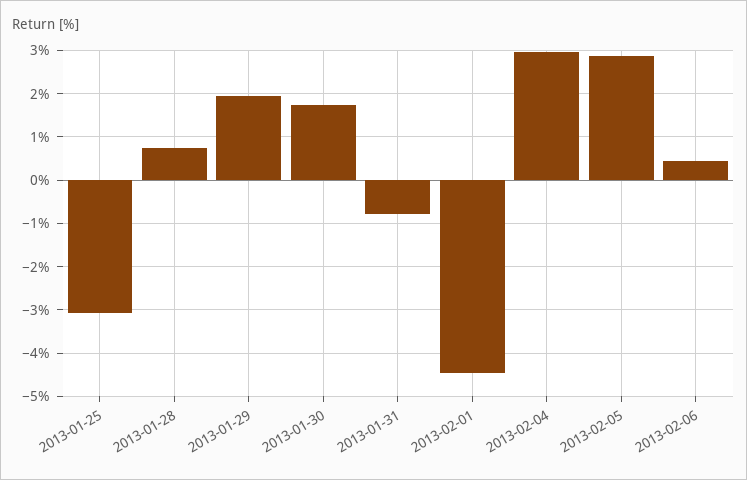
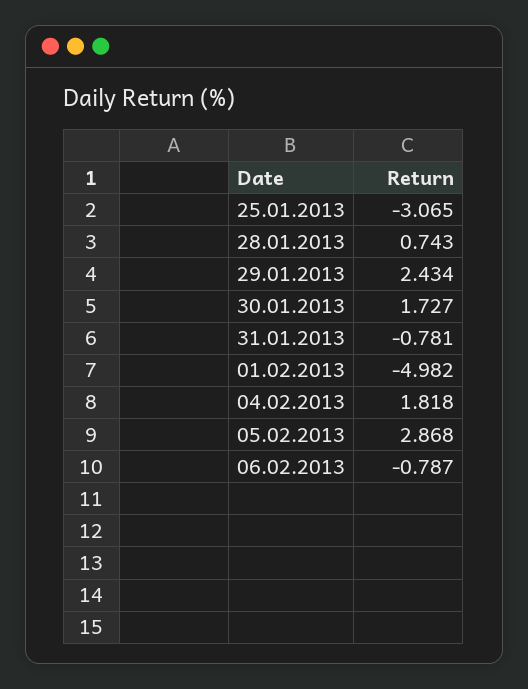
  {
    "2013-01-25": -3.065,
    "2013-01-28": 0.743,
-   "2013-01-29": 2,
+   "2013-01-29": 2.434,
    "2013-01-30": 1.727,
    "2013-01-31": -0.781,
-   "2013-02-01": -4.4,
+   "2013-02-01": -4.982,
-   "2013-02-04": 3,
+   "2013-02-04": 1.818,
    "2013-02-05": 2.868,
-   "2013-02-06": 0.4
+   "2013-02-06": -0.787
  }

